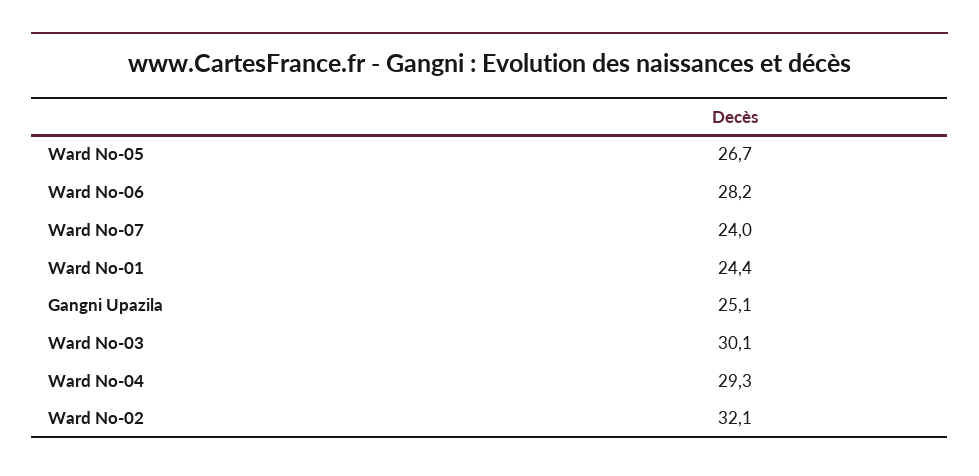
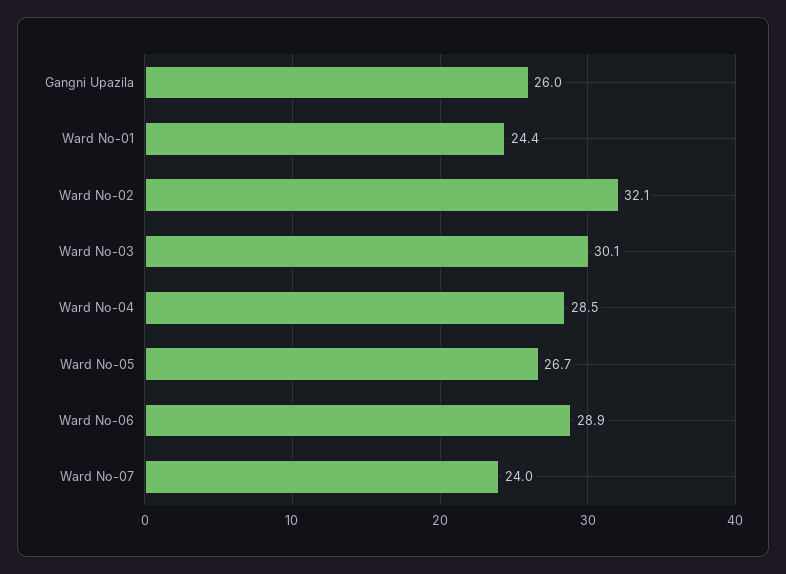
  {
    "Ward No-05": 26.7,
-   "Ward No-06": 28.2,
+   "Ward No-06": 28.9,
    "Ward No-07": 24,
    "Ward No-01": 24.4,
-   "Gangni Upazila": 25.1,
+   "Gangni Upazila": 26,
    "Ward No-03": 30.1,
-   "Ward No-04": 29.3,
+   "Ward No-04": 28.5,
    "Ward No-02": 32.1
  }

